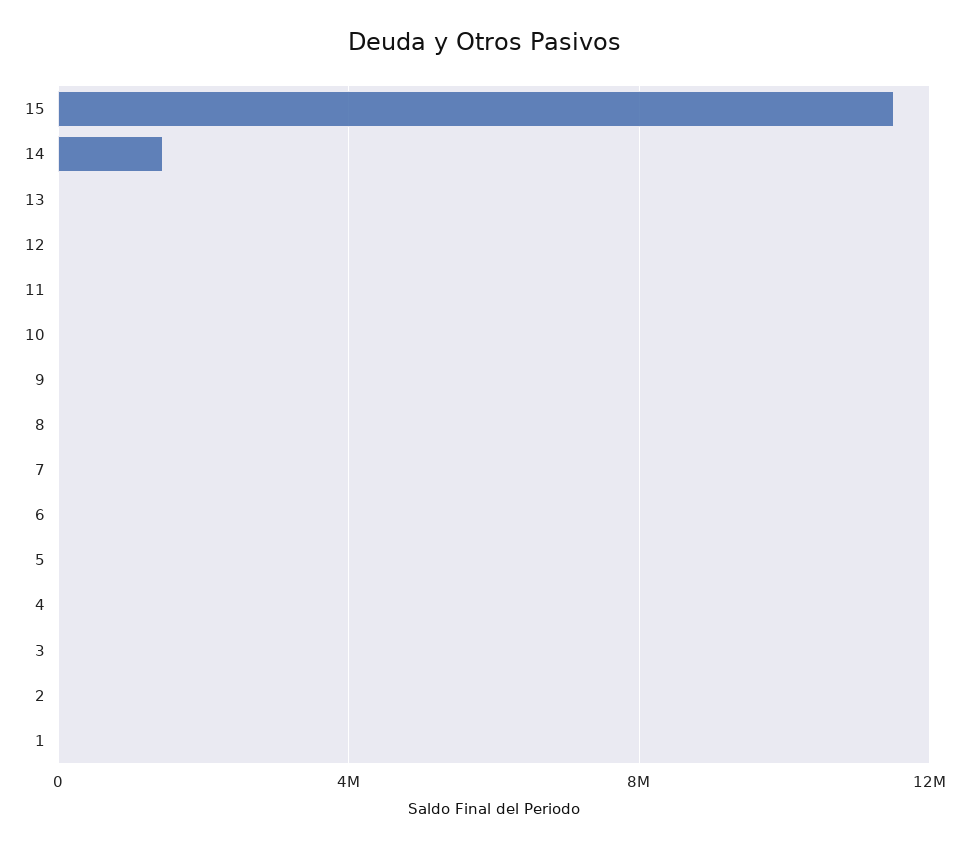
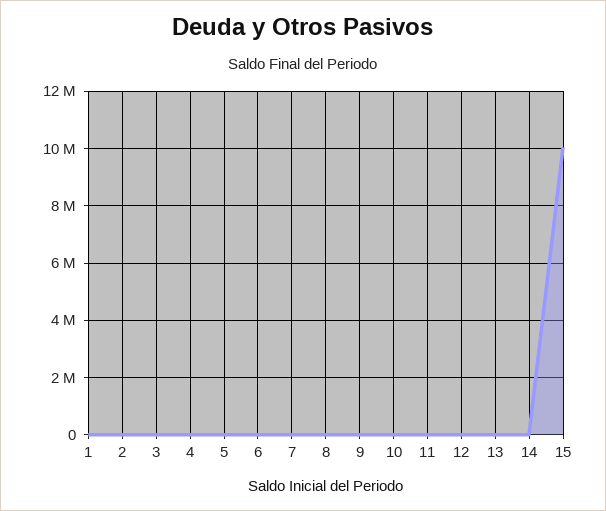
  {
-   "15": 11500000,
+   "15": 10000000,
-   "14": 1500000,
+   "14": 0,
    "13": 0,
    "12": 0,
    "11": 0,
    "10": 0,
    "9": 0,
    "8": 0,
    "7": 0,
    "6": 0,
    "5": 0,
    "4": 0,
    "3": 0,
    "2": 0,
    "1": 0
  }

